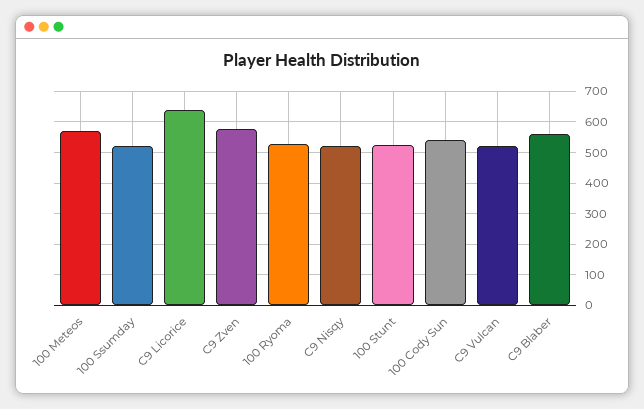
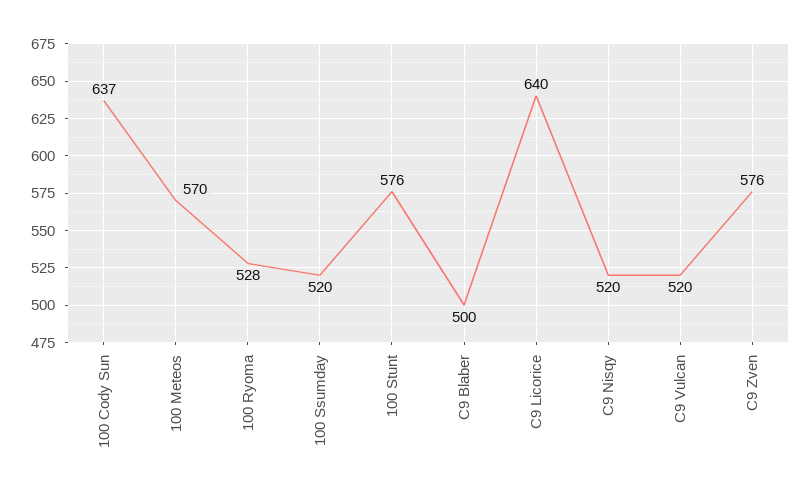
  {
    "100 Meteos": 570,
    "100 Ssumday": 520,
    "C9 Licorice": 640,
    "C9 Zven": 576,
    "100 Ryoma": 528,
    "C9 Nisqy": 520,
-   "100 Stunt": 520,
+   "100 Stunt": 576,
-   "100 Cody Sun": 540,
+   "100 Cody Sun": 637,
    "C9 Vulcan": 520,
-   "C9 Blaber": 560
+   "C9 Blaber": 500
  }

